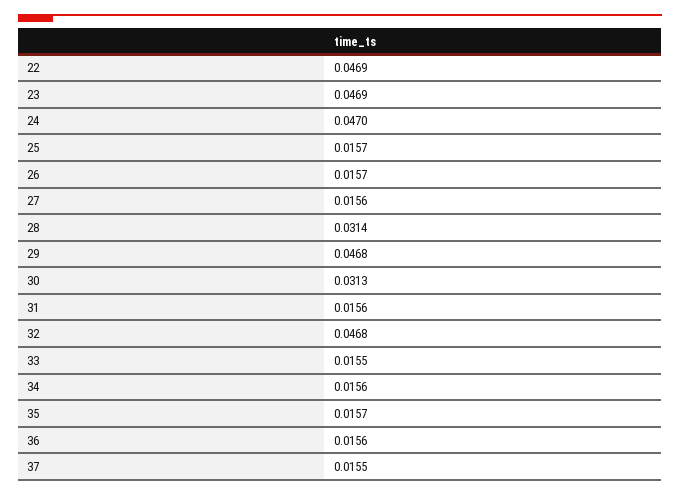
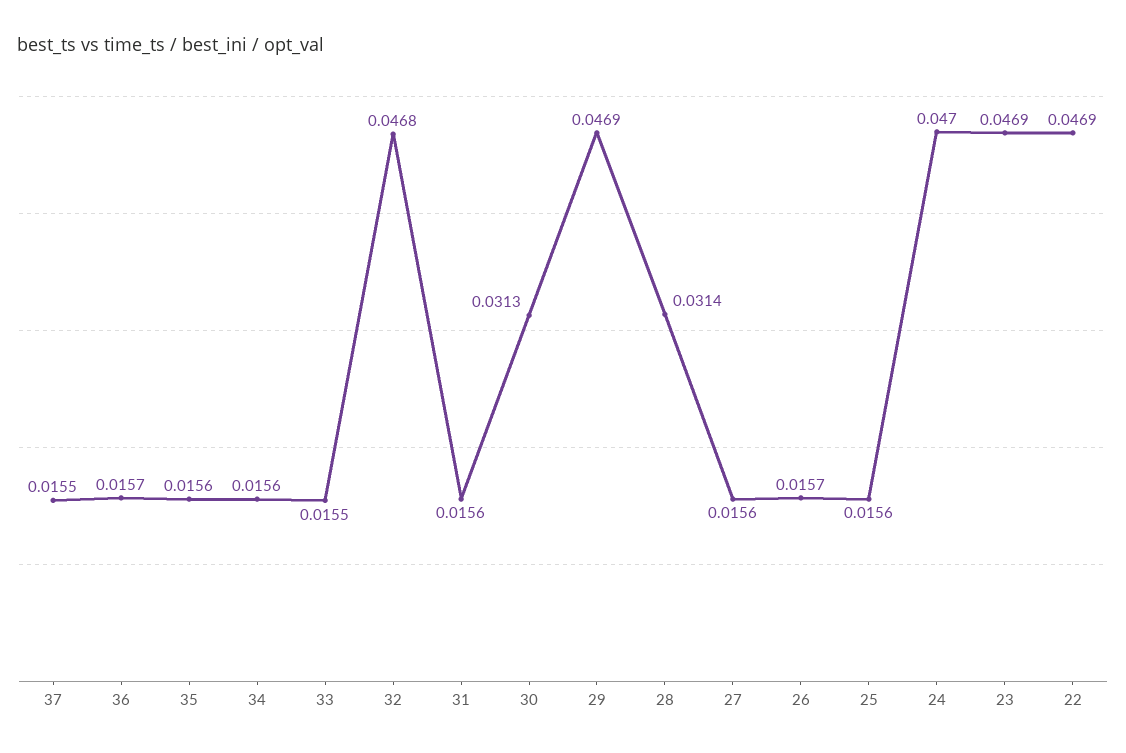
  {
    "22": 0.0469,
    "23": 0.0469,
    "24": 0.047,
-   "25": 0.0157,
+   "25": 0.0156,
    "26": 0.0157,
    "27": 0.0156,
    "28": 0.0314,
-   "29": 0.0468,
+   "29": 0.0469,
    "30": 0.0313,
    "31": 0.0156,
    "32": 0.0468,
    "33": 0.0155,
    "34": 0.0156,
-   "35": 0.0157,
+   "35": 0.0156,
-   "36": 0.0156,
+   "36": 0.0157,
    "37": 0.0155
  }

